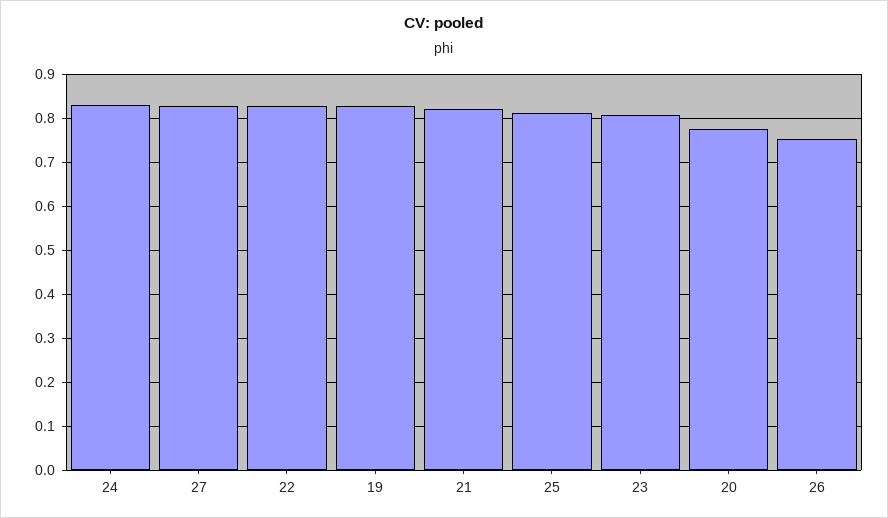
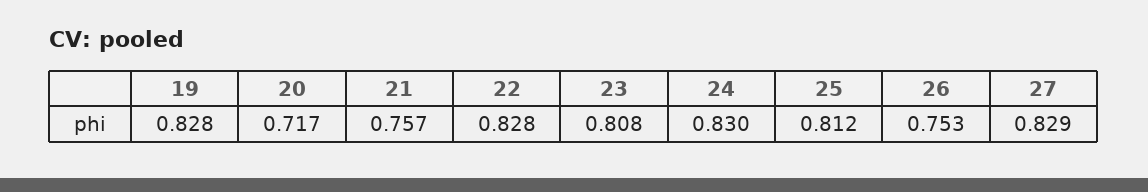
  {
    "24": 0.83,
    "27": 0.829,
    "22": 0.828,
    "19": 0.828,
-   "21": 0.82,
+   "21": 0.757,
    "25": 0.812,
    "23": 0.808,
-   "20": 0.78,
+   "20": 0.717,
    "26": 0.753
  }

